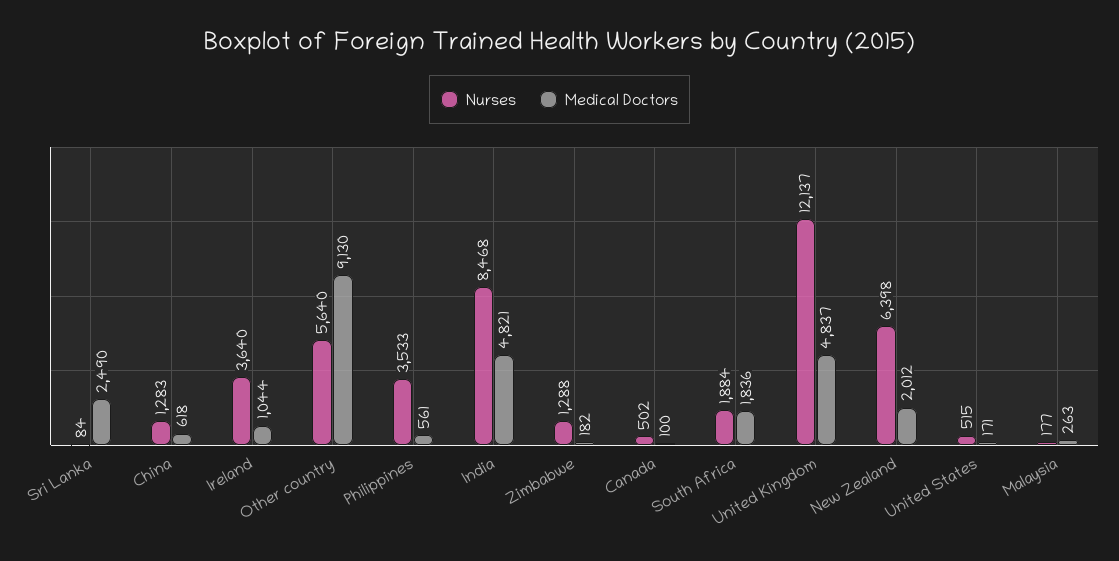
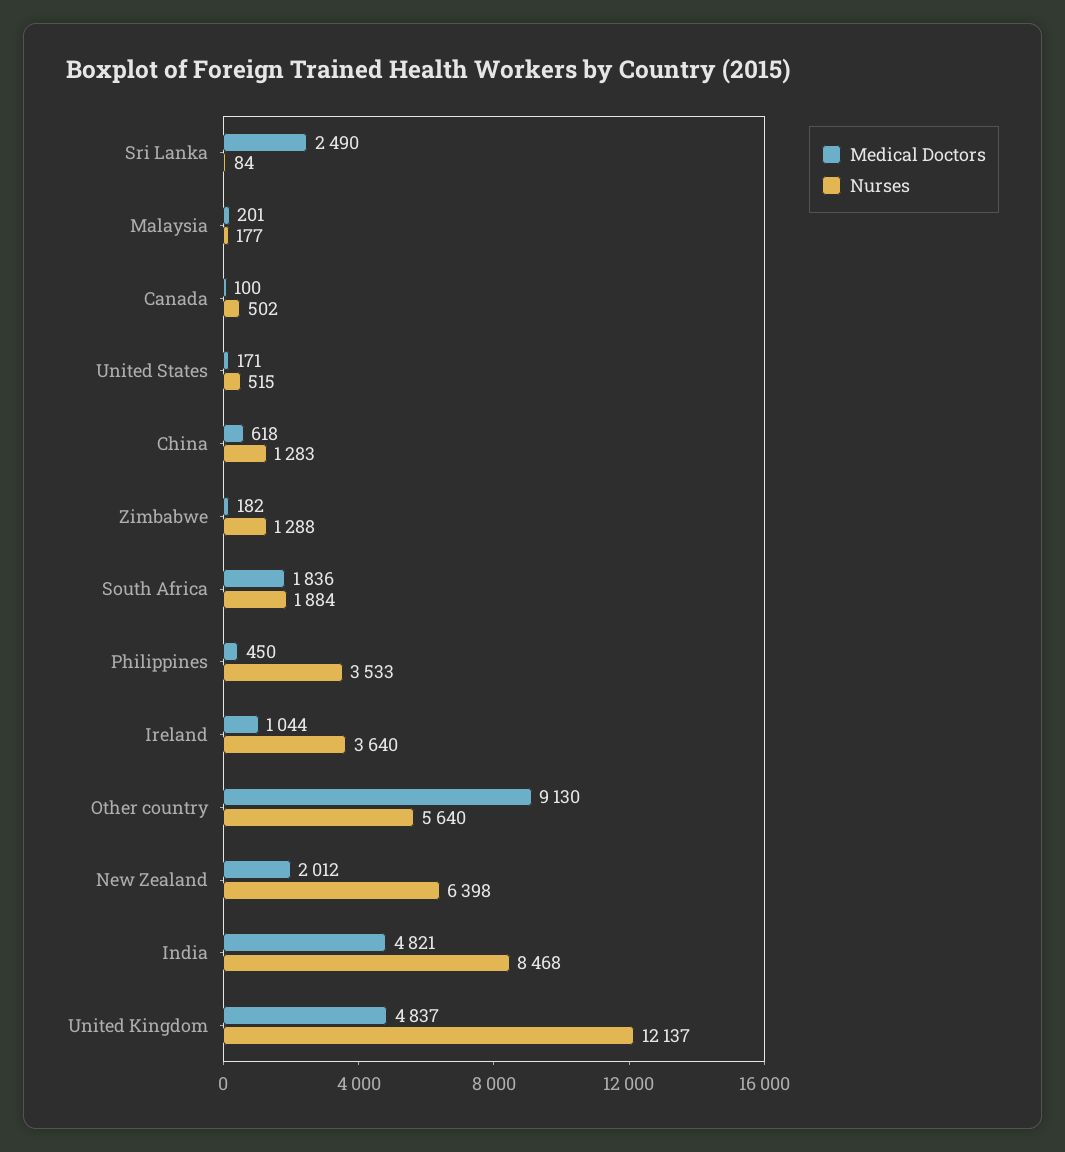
  {
    "Nurses": {
      "Sri Lanka": 84,
      "China": 1283,
      "Ireland": 3640,
      "Other country": 5640,
      "Philippines": 3533,
      "India": 8468,
      "Zimbabwe": 1288,
      "Canada": 502,
      "South Africa": 1884,
      "United Kingdom": 12137,
      "New Zealand": 6398,
      "United States": 515,
      "Malaysia": 177
    },
    "Medical Doctors": {
      "Sri Lanka": 2490,
      "China": 618,
      "Ireland": 1044,
      "Other country": 9130,
-     "Philippines": 561,
+     "Philippines": 450,
      "India": 4821,
      "Zimbabwe": 182,
      "Canada": 100,
      "South Africa": 1836,
      "United Kingdom": 4837,
      "New Zealand": 2012,
      "United States": 171,
-     "Malaysia": 263
+     "Malaysia": 201
    }
  }

